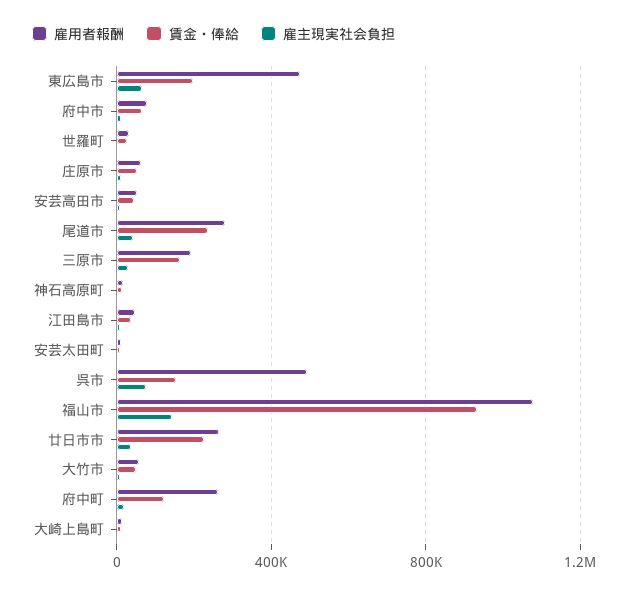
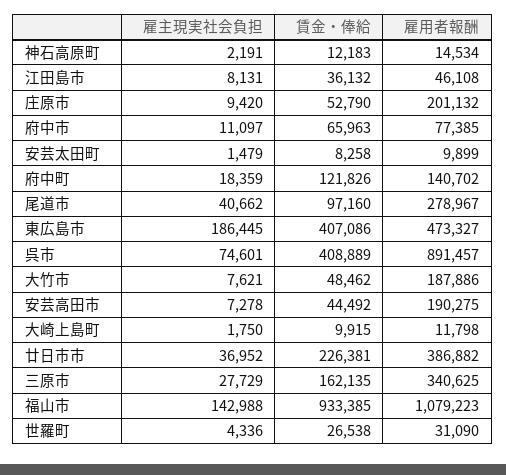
  {
    "雇用者報酬": {
      "東広島市": 473327,
      "府中市": 77385,
      "世羅町": 31090,
-     "庄原市": 50000,
+     "庄原市": 201132,
-     "安芸高田市": 50000,
+     "安芸高田市": 190275,
      "尾道市": 278967,
-     "三原市": 200000,
+     "三原市": 340625,
      "神石高原町": 14534,
      "江田島市": 46108,
      "安芸太田町": 9899,
-     "呉市": 500000,
+     "呉市": 891457,
      "福山市": 1079223,
-     "廿日市市": 250000,
+     "廿日市市": 386882,
-     "大竹市": 50000,
+     "大竹市": 187886,
-     "府中町": 250000,
+     "府中町": 140702,
      "大崎上島町": 11798
    },
    "賃金・俸給": {
-     "東広島市": 200000,
+     "東広島市": 407086,
      "府中市": 65963,
      "世羅町": 26538,
      "庄原市": 52790,
      "安芸高田市": 44492,
-     "尾道市": 250000,
+     "尾道市": 97160,
      "三原市": 162135,
      "神石高原町": 12183,
      "江田島市": 36132,
      "安芸太田町": 8258,
-     "呉市": 150000,
+     "呉市": 408889,
      "福山市": 933385,
      "廿日市市": 226381,
      "大竹市": 48462,
      "府中町": 121826,
      "大崎上島町": 9915
    },
    "雇主現実社会負担": {
-     "東広島市": 50000,
+     "東広島市": 186445,
      "府中市": 11097,
      "世羅町": 4336,
      "庄原市": 9420,
      "安芸高田市": 7278,
      "尾道市": 40662,
      "三原市": 27729,
      "神石高原町": 2191,
      "江田島市": 8131,
      "安芸太田町": 1479,
      "呉市": 74601,
      "福山市": 142988,
      "廿日市市": 36952,
      "大竹市": 7621,
      "府中町": 18359,
      "大崎上島町": 1750
    }
  }

